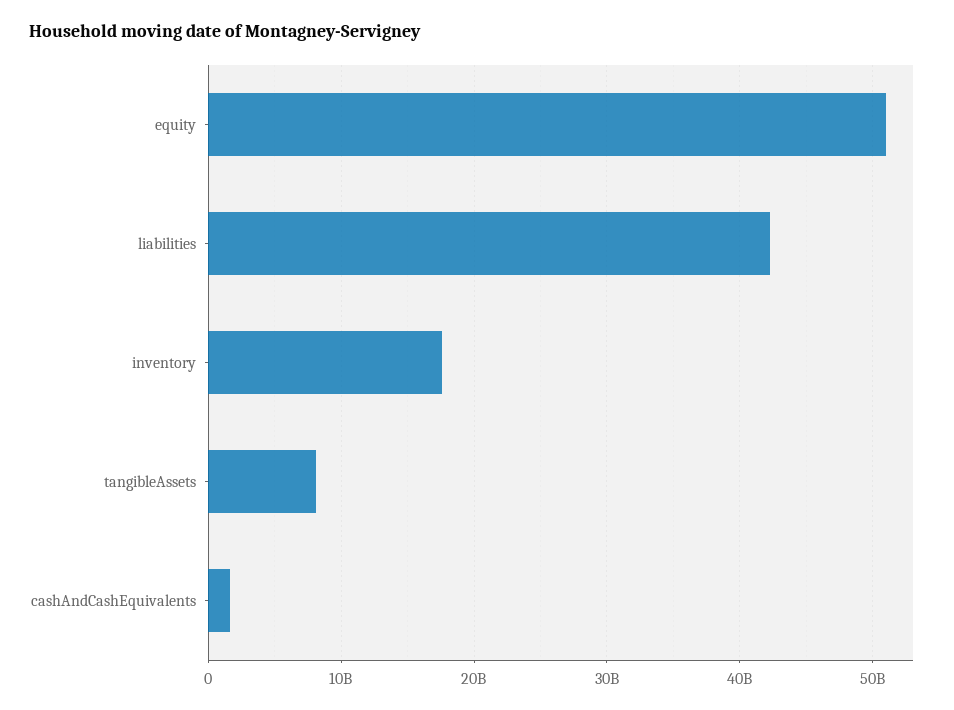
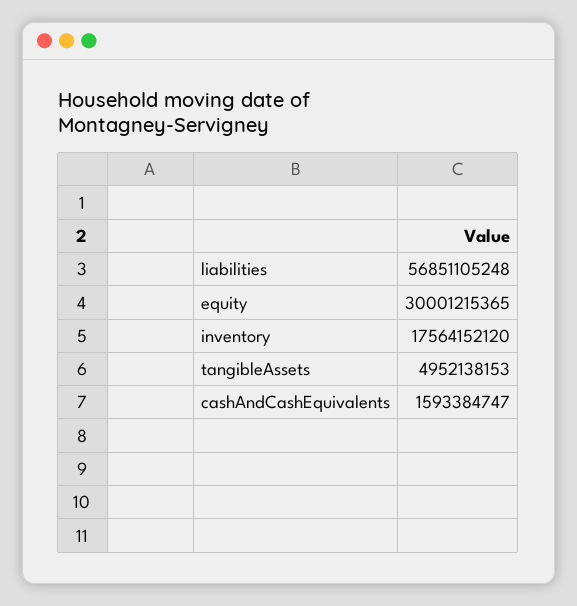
  {
-   "equity": 51000000000,
+   "equity": 30001215365,
-   "liabilities": 42000000000,
+   "liabilities": 56851105248,
    "inventory": 17564152120,
-   "tangibleAssets": 8000000000,
+   "tangibleAssets": 4952138153,
    "cashAndCashEquivalents": 1593384747
  }

